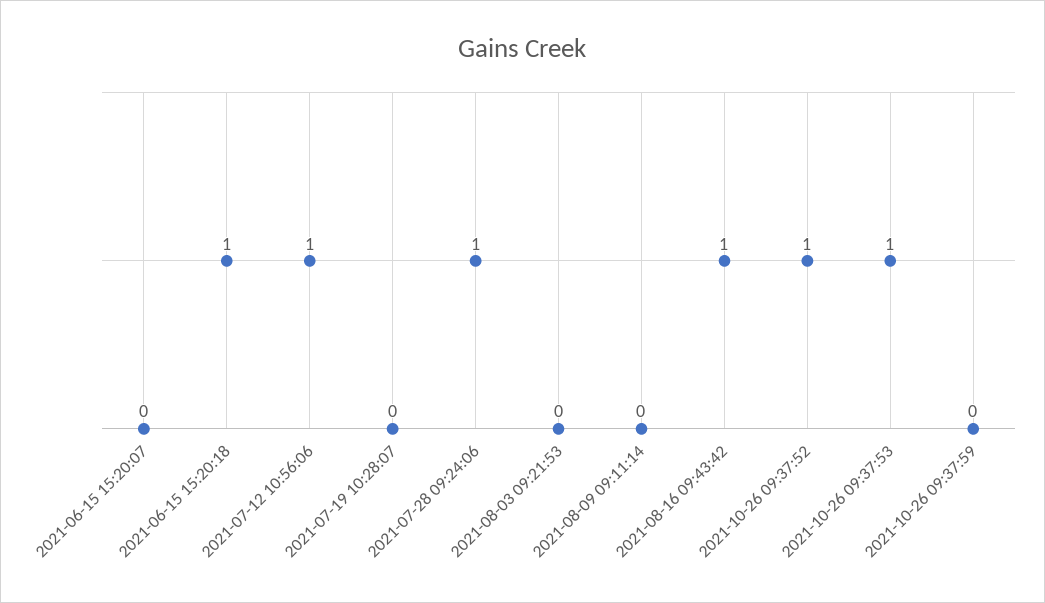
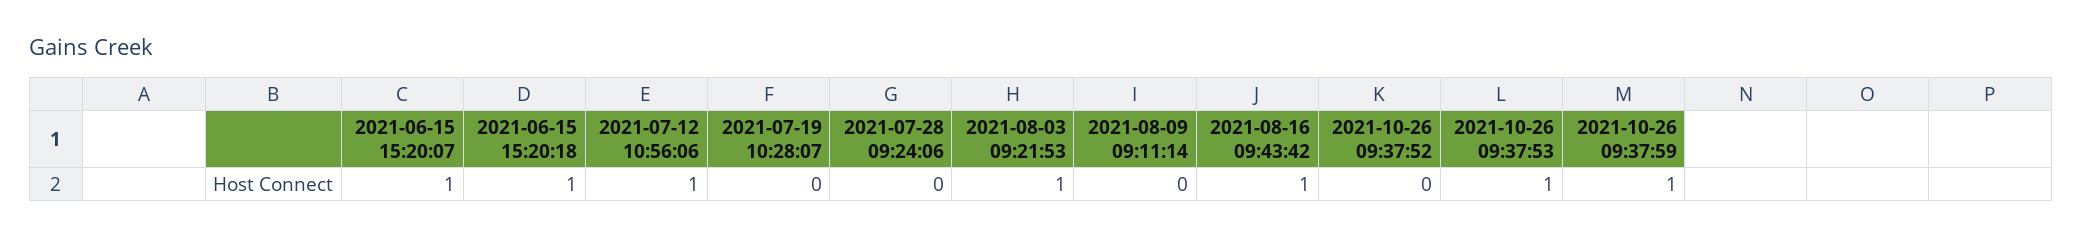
  {
-   "2021-06-15 15:20:07": 0,
+   "2021-06-15 15:20:07": 1,
    "2021-06-15 15:20:18": 1,
    "2021-07-12 10:56:06": 1,
    "2021-07-19 10:28:07": 0,
-   "2021-07-28 09:24:06": 1,
+   "2021-07-28 09:24:06": 0,
-   "2021-08-03 09:21:53": 0,
+   "2021-08-03 09:21:53": 1,
    "2021-08-09 09:11:14": 0,
    "2021-08-16 09:43:42": 1,
-   "2021-10-26 09:37:52": 1,
+   "2021-10-26 09:37:52": 0,
    "2021-10-26 09:37:53": 1,
-   "2021-10-26 09:37:59": 0
+   "2021-10-26 09:37:59": 1
  }

